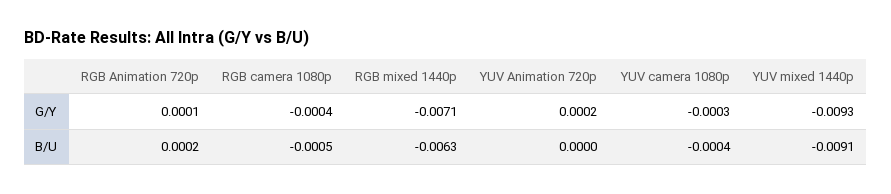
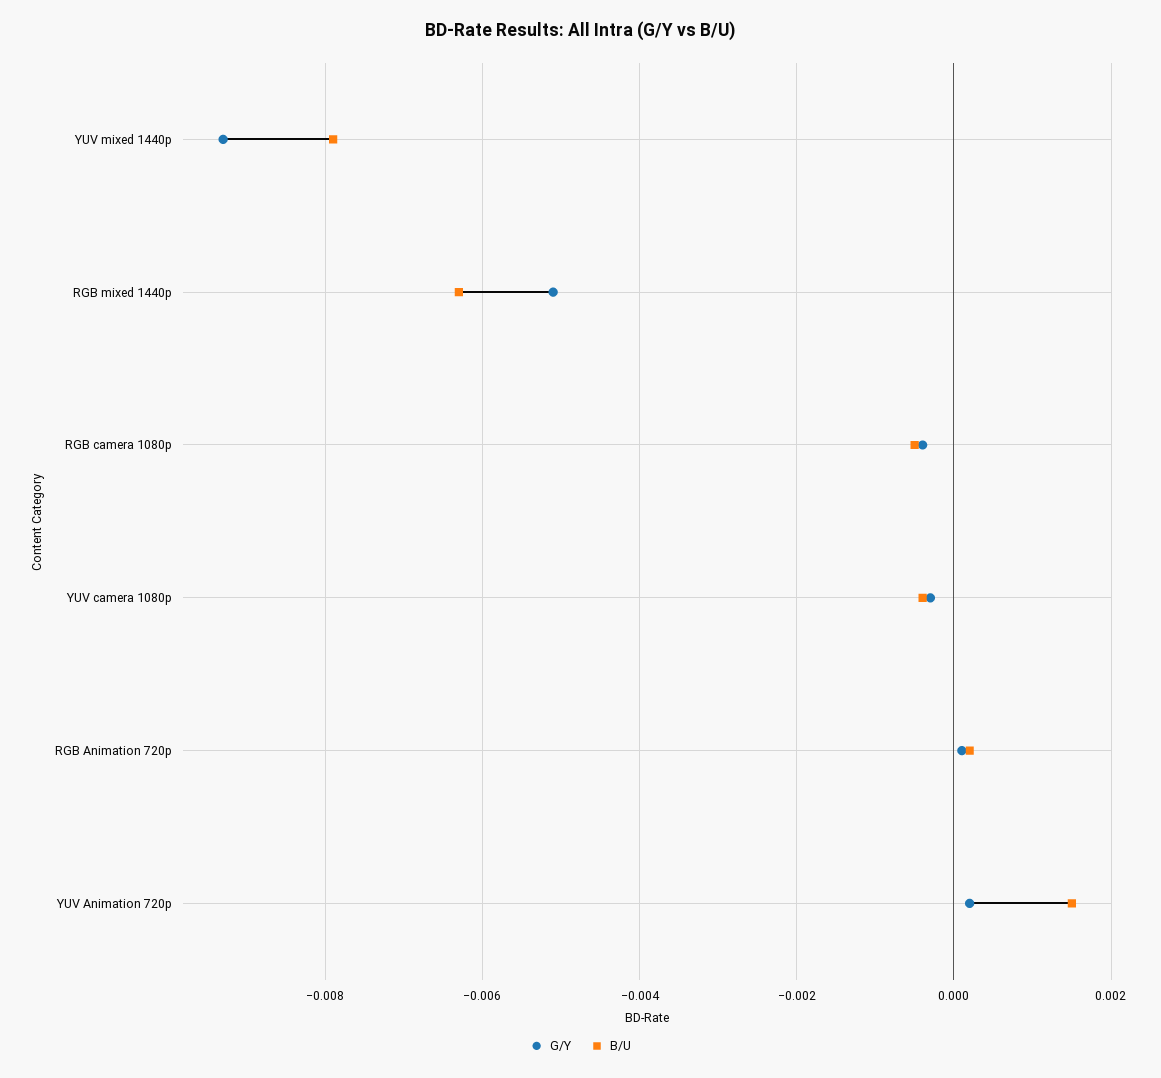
  {
    "G/Y": {
      "RGB Animation 720p": 0.0001,
      "RGB camera 1080p": -0.0004,
-     "RGB mixed 1440p": -0.0071,
+     "RGB mixed 1440p": -0.005,
      "YUV Animation 720p": 0.0002,
      "YUV camera 1080p": -0.0003,
      "YUV mixed 1440p": -0.0093
    },
    "B/U": {
      "RGB Animation 720p": 0.0002,
      "RGB camera 1080p": -0.0005,
      "RGB mixed 1440p": -0.0063,
-     "YUV Animation 720p": 0,
+     "YUV Animation 720p": 0.0015,
      "YUV camera 1080p": -0.0004,
-     "YUV mixed 1440p": -0.0091
+     "YUV mixed 1440p": -0.008
    }
  }

